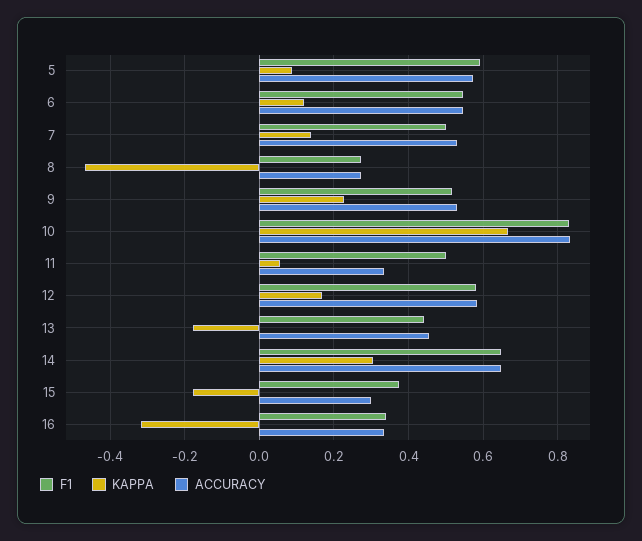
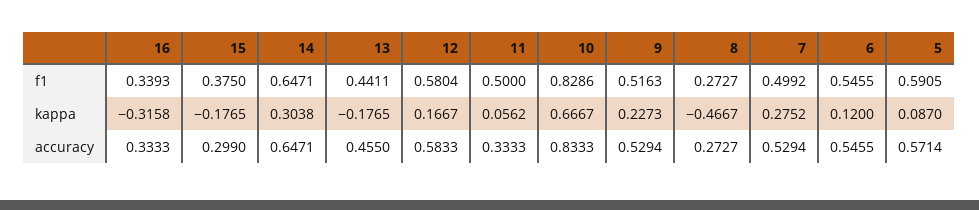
  {
    "F1": {
      "5": 0.5905,
      "6": 0.5455,
      "7": 0.4992,
      "8": 0.2727,
      "9": 0.5163,
      "10": 0.8286,
      "11": 0.5,
      "12": 0.5804,
      "13": 0.4411,
      "14": 0.6471,
      "15": 0.375,
      "16": 0.3393
    },
    "KAPPA": {
      "5": 0.087,
      "6": 0.12,
-     "7": 0.14,
+     "7": 0.2752,
      "8": -0.4667,
      "9": 0.2273,
      "10": 0.6667,
      "11": 0.0562,
      "12": 0.1667,
      "13": -0.1765,
      "14": 0.3038,
      "15": -0.1765,
      "16": -0.3158
    },
    "ACCURACY": {
      "5": 0.5714,
      "6": 0.5455,
      "7": 0.5294,
      "8": 0.2727,
      "9": 0.5294,
      "10": 0.8333,
      "11": 0.3333,
      "12": 0.5833,
      "13": 0.455,
      "14": 0.6471,
      "15": 0.299,
      "16": 0.3333
    }
  }

